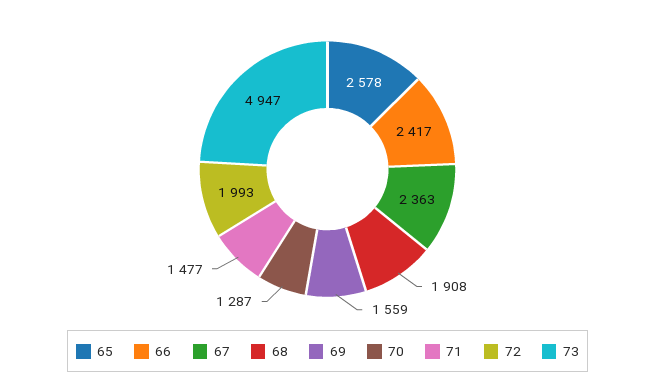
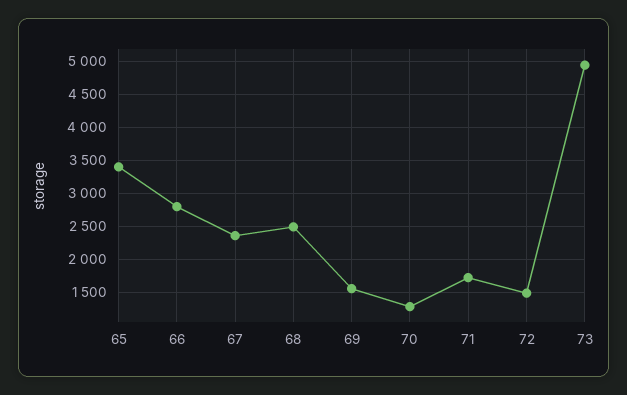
  {
-   "65": 2578,
+   "65": 3400,
-   "66": 2417,
+   "66": 2800,
    "67": 2363,
-   "68": 1908,
+   "68": 2500,
    "69": 1559,
    "70": 1287,
-   "71": 1477,
+   "71": 1700,
-   "72": 1993,
+   "72": 1500,
    "73": 4947
  }

